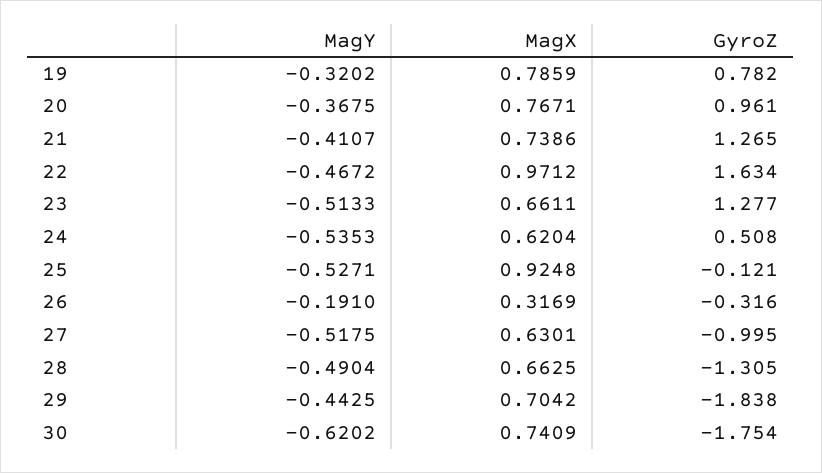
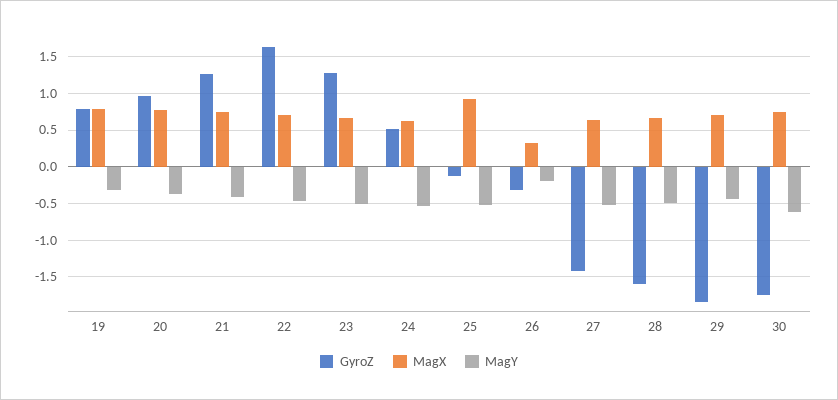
  {
    "MagY": {
      "19": -0.3202,
      "20": -0.3675,
      "21": -0.4107,
      "22": -0.4672,
      "23": -0.5133,
      "24": -0.5353,
      "25": -0.5271,
      "26": -0.191,
      "27": -0.5175,
      "28": -0.4904,
      "29": -0.4425,
      "30": -0.6202
    },
    "MagX": {
      "19": 0.7859,
      "20": 0.7671,
      "21": 0.7386,
-     "22": 0.9712,
+     "22": 0.7,
      "23": 0.6611,
      "24": 0.6204,
      "25": 0.9248,
      "26": 0.3169,
      "27": 0.6301,
      "28": 0.6625,
      "29": 0.7042,
      "30": 0.7409
    },
    "GyroZ": {
      "19": 0.782,
      "20": 0.961,
      "21": 1.265,
      "22": 1.634,
      "23": 1.277,
      "24": 0.508,
      "25": -0.121,
      "26": -0.316,
-     "27": -0.995,
+     "27": -1.4,
-     "28": -1.305,
+     "28": -1.6,
      "29": -1.838,
      "30": -1.754
    }
  }

